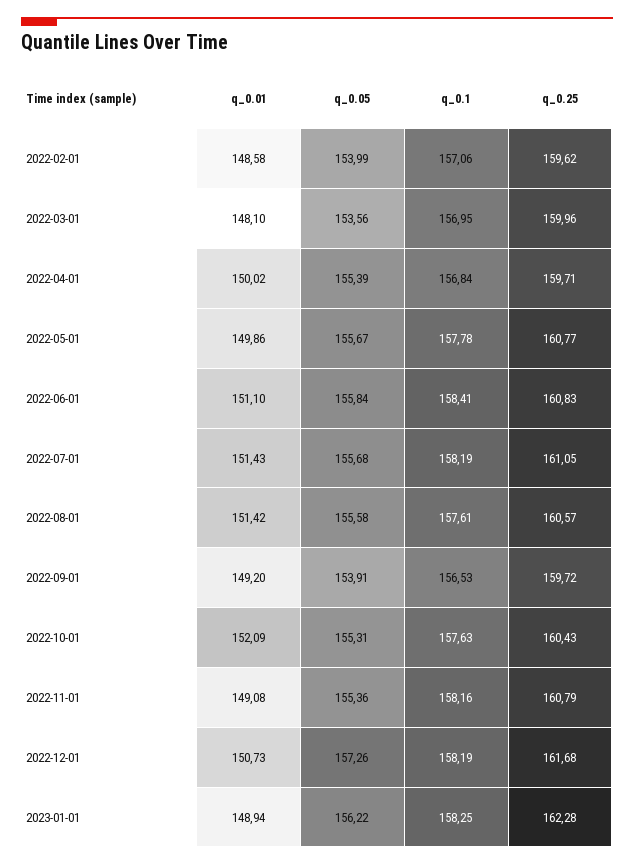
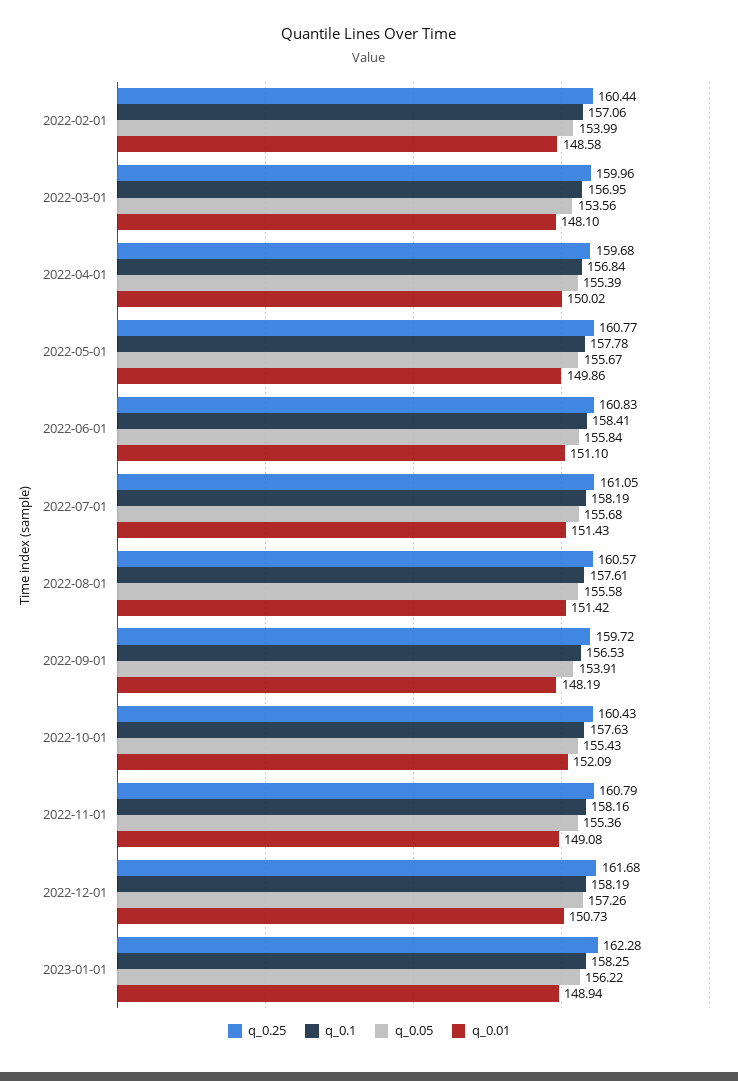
  {
    "q_0.01": {
      "2022-02-01": 148.58,
      "2022-03-01": 148.1,
      "2022-04-01": 150.02,
      "2022-05-01": 149.86,
      "2022-06-01": 151.1,
      "2022-07-01": 151.43,
      "2022-08-01": 151.42,
-     "2022-09-01": 149.2,
+     "2022-09-01": 148.19,
      "2022-10-01": 152.09,
      "2022-11-01": 149.08,
      "2022-12-01": 150.73,
      "2023-01-01": 148.94
    },
    "q_0.05": {
      "2022-02-01": 153.99,
      "2022-03-01": 153.56,
      "2022-04-01": 155.39,
      "2022-05-01": 155.67,
      "2022-06-01": 155.84,
      "2022-07-01": 155.68,
      "2022-08-01": 155.58,
      "2022-09-01": 153.91,
-     "2022-10-01": 155.31,
+     "2022-10-01": 155.43,
      "2022-11-01": 155.36,
      "2022-12-01": 157.26,
      "2023-01-01": 156.22
    },
    "q_0.1": {
      "2022-02-01": 157.06,
      "2022-03-01": 156.95,
      "2022-04-01": 156.84,
      "2022-05-01": 157.78,
      "2022-06-01": 158.41,
      "2022-07-01": 158.19,
      "2022-08-01": 157.61,
      "2022-09-01": 156.53,
      "2022-10-01": 157.63,
      "2022-11-01": 158.16,
      "2022-12-01": 158.19,
      "2023-01-01": 158.25
    },
    "q_0.25": {
-     "2022-02-01": 159.62,
+     "2022-02-01": 160.44,
      "2022-03-01": 159.96,
-     "2022-04-01": 159.71,
+     "2022-04-01": 159.68,
      "2022-05-01": 160.77,
      "2022-06-01": 160.83,
      "2022-07-01": 161.05,
      "2022-08-01": 160.57,
      "2022-09-01": 159.72,
      "2022-10-01": 160.43,
      "2022-11-01": 160.79,
      "2022-12-01": 161.68,
      "2023-01-01": 162.28
    }
  }

